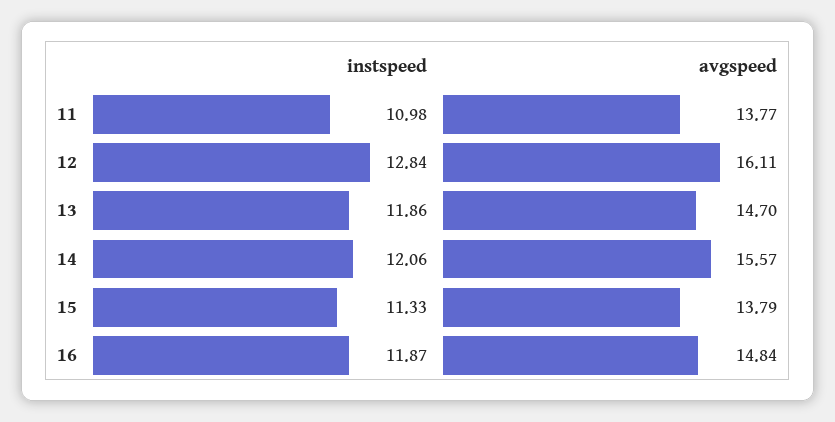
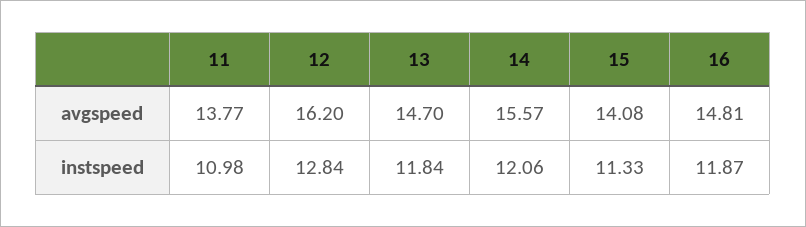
  {
    "instspeed": {
      "11": 10.98,
      "12": 12.84,
-     "13": 11.86,
+     "13": 11.84,
      "14": 12.06,
      "15": 11.33,
      "16": 11.87
    },
    "avgspeed": {
      "11": 13.77,
-     "12": 16.11,
+     "12": 16.2,
      "13": 14.7,
      "14": 15.57,
-     "15": 13.79,
+     "15": 14.08,
-     "16": 14.84
+     "16": 14.81
    }
  }

